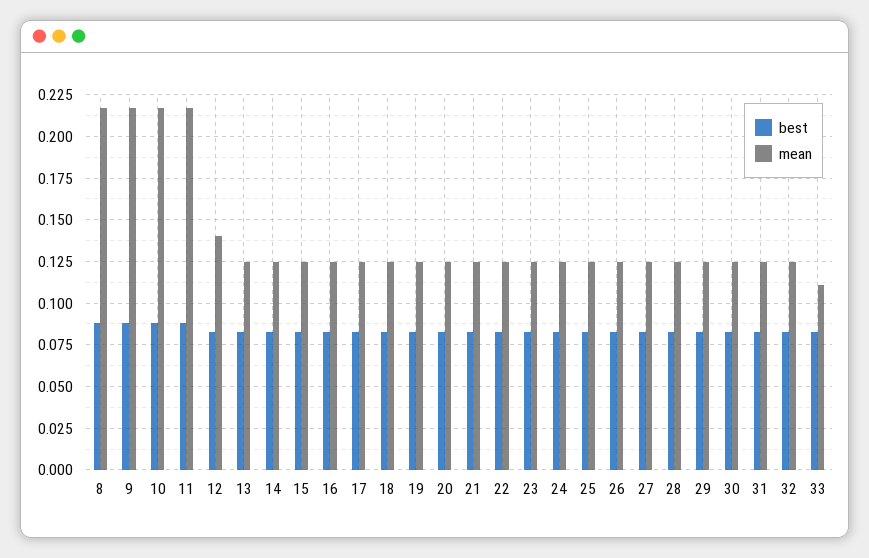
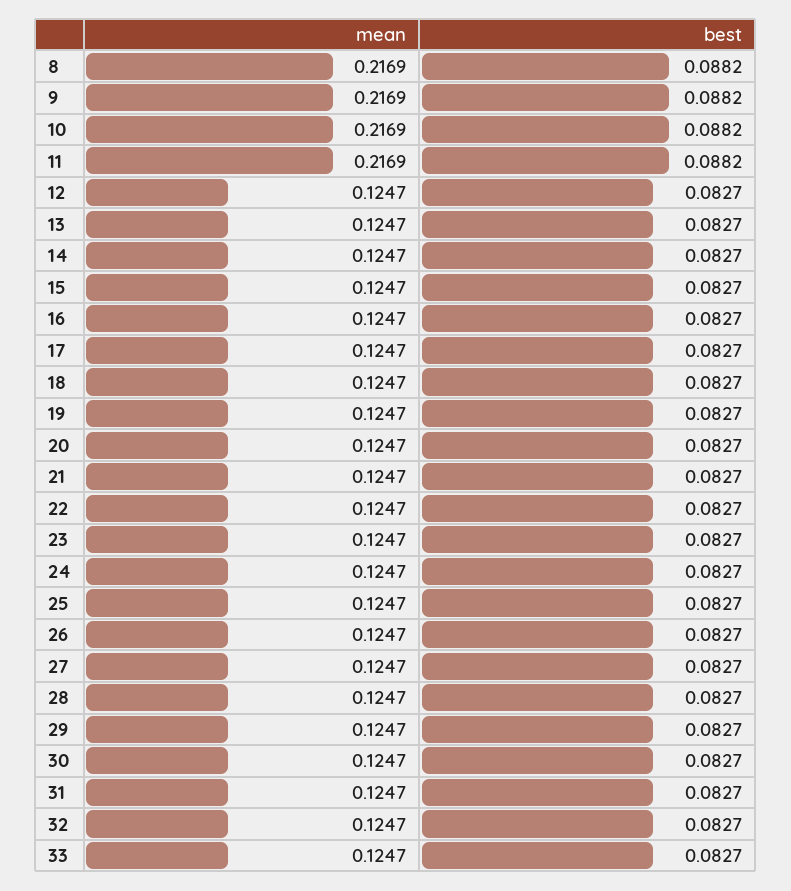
  {
    "best": {
      "8": 0.0882,
      "9": 0.0882,
      "10": 0.0882,
      "11": 0.0882,
      "12": 0.0827,
      "13": 0.0827,
      "14": 0.0827,
      "15": 0.0827,
      "16": 0.0827,
      "17": 0.0827,
      "18": 0.0827,
      "19": 0.0827,
      "20": 0.0827,
      "21": 0.0827,
      "22": 0.0827,
      "23": 0.0827,
      "24": 0.0827,
      "25": 0.0827,
      "26": 0.0827,
      "27": 0.0827,
      "28": 0.0827,
      "29": 0.0827,
      "30": 0.0827,
      "31": 0.0827,
      "32": 0.0827,
      "33": 0.0827
    },
    "mean": {
      "8": 0.2169,
      "9": 0.2169,
      "10": 0.2169,
      "11": 0.2169,
-     "12": 0.14,
+     "12": 0.1247,
      "13": 0.1247,
      "14": 0.1247,
      "15": 0.1247,
      "16": 0.1247,
      "17": 0.1247,
      "18": 0.1247,
      "19": 0.1247,
      "20": 0.1247,
      "21": 0.1247,
      "22": 0.1247,
      "23": 0.1247,
      "24": 0.1247,
      "25": 0.1247,
      "26": 0.1247,
      "27": 0.1247,
      "28": 0.1247,
      "29": 0.1247,
      "30": 0.1247,
      "31": 0.1247,
      "32": 0.1247,
-     "33": 0.11
+     "33": 0.1247
    }
  }

